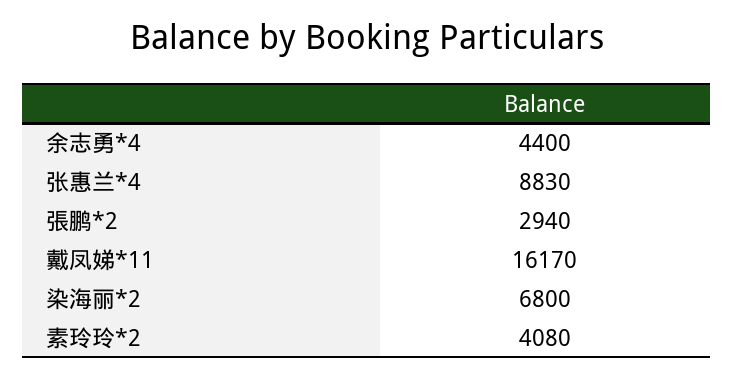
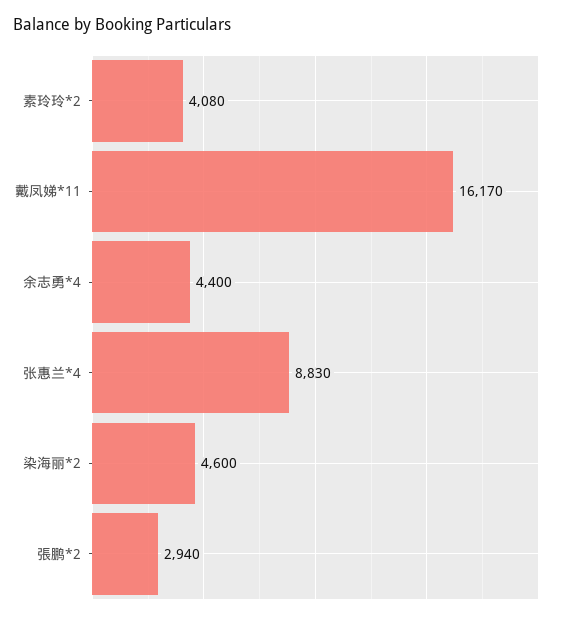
  {
    "余志勇*4": 4400,
    "张惠兰*4": 8830,
    "張鹏*2": 2940,
    "戴凤娣*11": 16170,
-   "染海丽*2": 6800,
+   "染海丽*2": 4600,
    "素玲玲*2": 4080
  }

